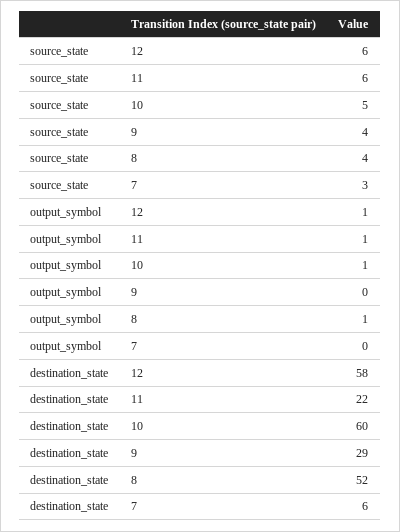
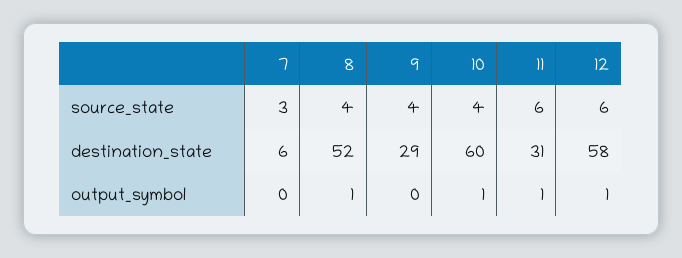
  {
    "source_state": {
      "12": 6,
      "11": 6,
-     "10": 5,
+     "10": 4,
      "9": 4,
      "8": 4,
      "7": 3
    },
    "output_symbol": {
      "12": 1,
      "11": 1,
      "10": 1,
      "9": 0,
      "8": 1,
      "7": 0
    },
    "destination_state": {
      "12": 58,
-     "11": 22,
+     "11": 31,
      "10": 60,
      "9": 29,
      "8": 52,
      "7": 6
    }
  }

